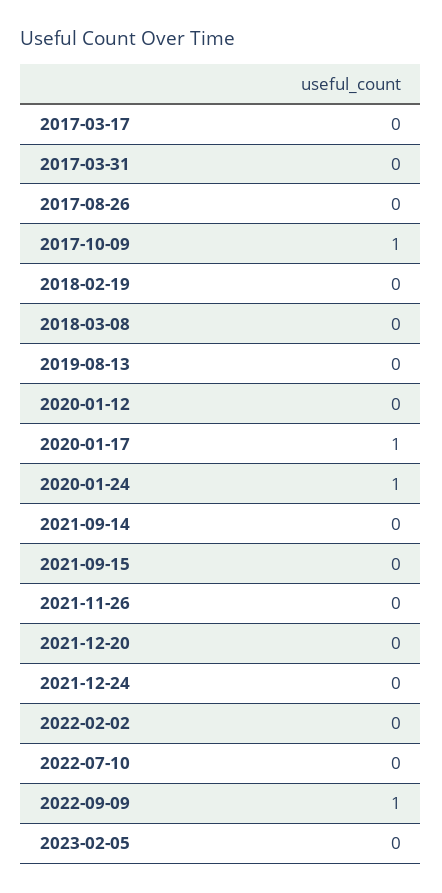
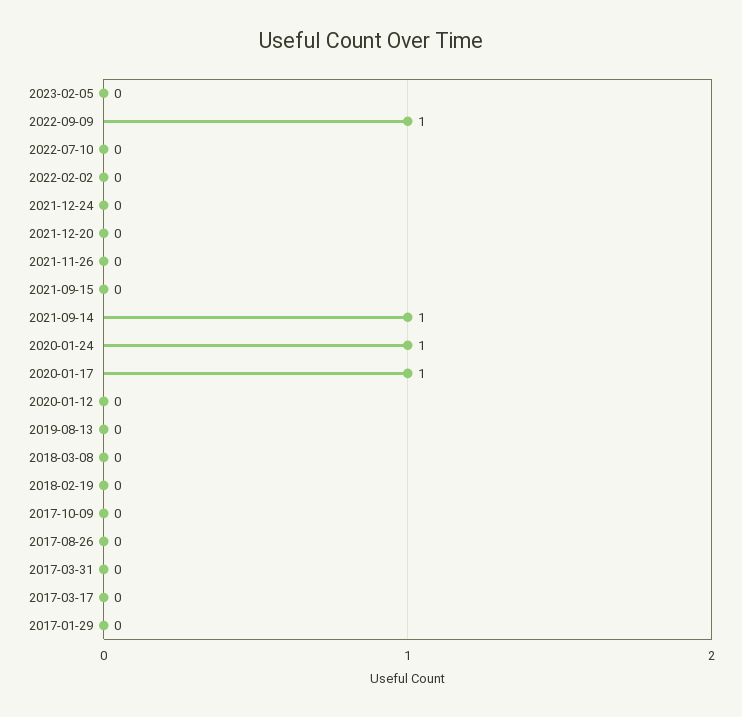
  {
    "2017-03-17": 0,
    "2017-03-31": 0,
    "2017-08-26": 0,
-   "2017-10-09": 1,
+   "2017-10-09": 0,
    "2018-02-19": 0,
    "2018-03-08": 0,
    "2019-08-13": 0,
    "2020-01-12": 0,
    "2020-01-17": 1,
    "2020-01-24": 1,
-   "2021-09-14": 0,
+   "2021-09-14": 1,
    "2021-09-15": 0,
    "2021-11-26": 0,
    "2021-12-20": 0,
    "2021-12-24": 0,
    "2022-02-02": 0,
    "2022-07-10": 0,
    "2022-09-09": 1,
-   "2023-02-05": 0
+   "2023-02-05": 0,
+   "2017-01-29": 0
  }

